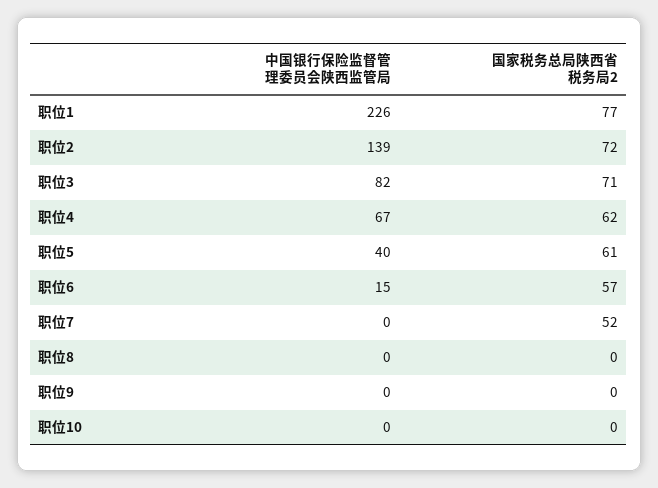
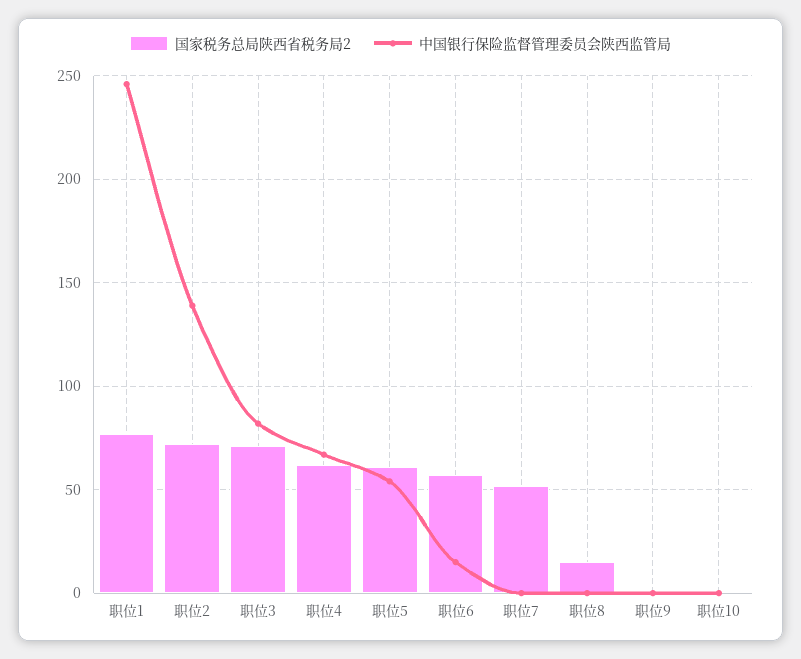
  {
    "中国银行保险监督管理委员会陕西监管局": {
-     "职位1": 226,
+     "职位1": 245,
      "职位2": 139,
      "职位3": 82,
      "职位4": 67,
-     "职位5": 40,
+     "职位5": 55,
      "职位6": 15,
      "职位7": 0,
      "职位8": 0,
      "职位9": 0,
      "职位10": 0
    },
    "国家税务总局陕西省税务局2": {
      "职位1": 77,
      "职位2": 72,
      "职位3": 71,
      "职位4": 62,
      "职位5": 61,
      "职位6": 57,
      "职位7": 52,
-     "职位8": 0,
+     "职位8": 15,
      "职位9": 0,
      "职位10": 0
    }
  }

